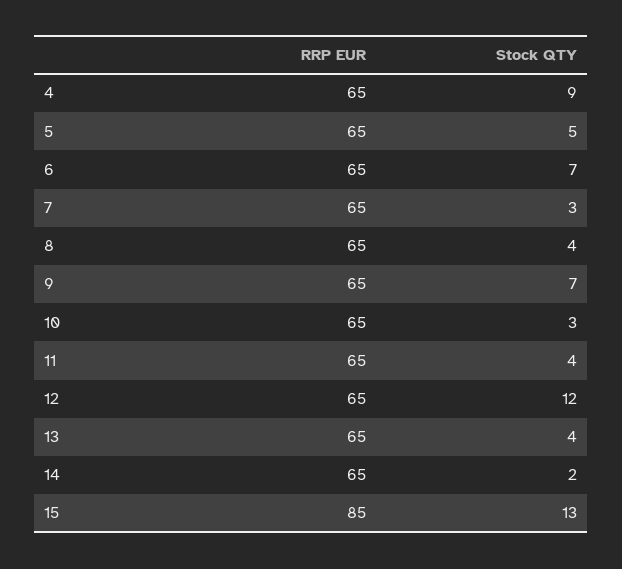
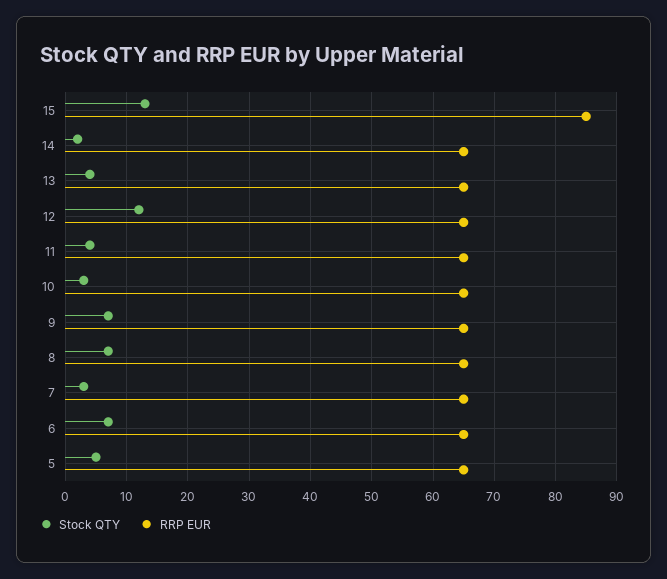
  {
    "RRP EUR": {
-     "4": 65,
      "5": 65,
      "6": 65,
      "7": 65,
      "8": 65,
      "9": 65,
      "10": 65,
      "11": 65,
      "12": 65,
      "13": 65,
      "14": 65,
      "15": 85
    },
    "Stock QTY": {
-     "4": 9,
      "5": 5,
      "6": 7,
      "7": 3,
-     "8": 4,
+     "8": 7,
      "9": 7,
      "10": 3,
      "11": 4,
      "12": 12,
      "13": 4,
      "14": 2,
      "15": 13
    }
  }

